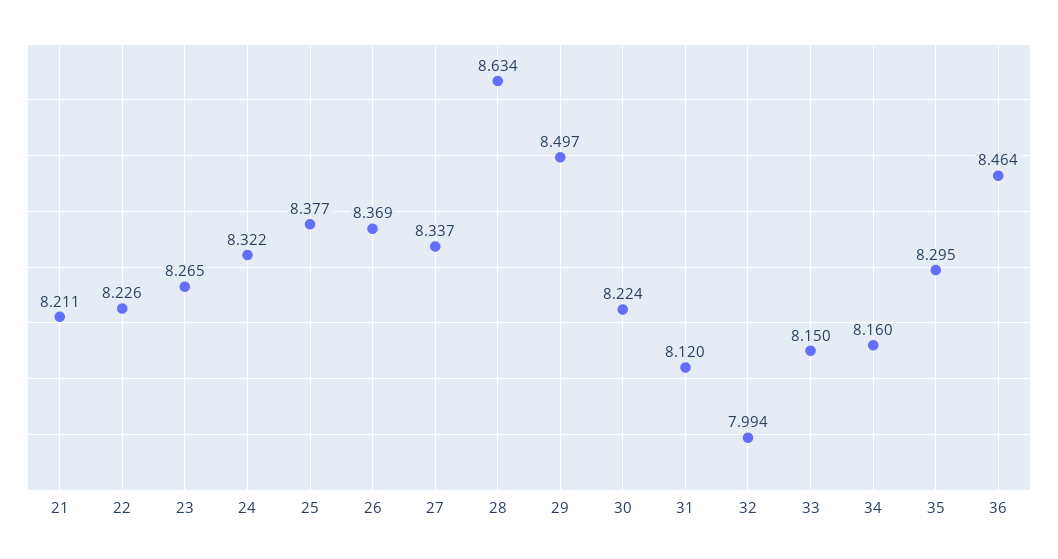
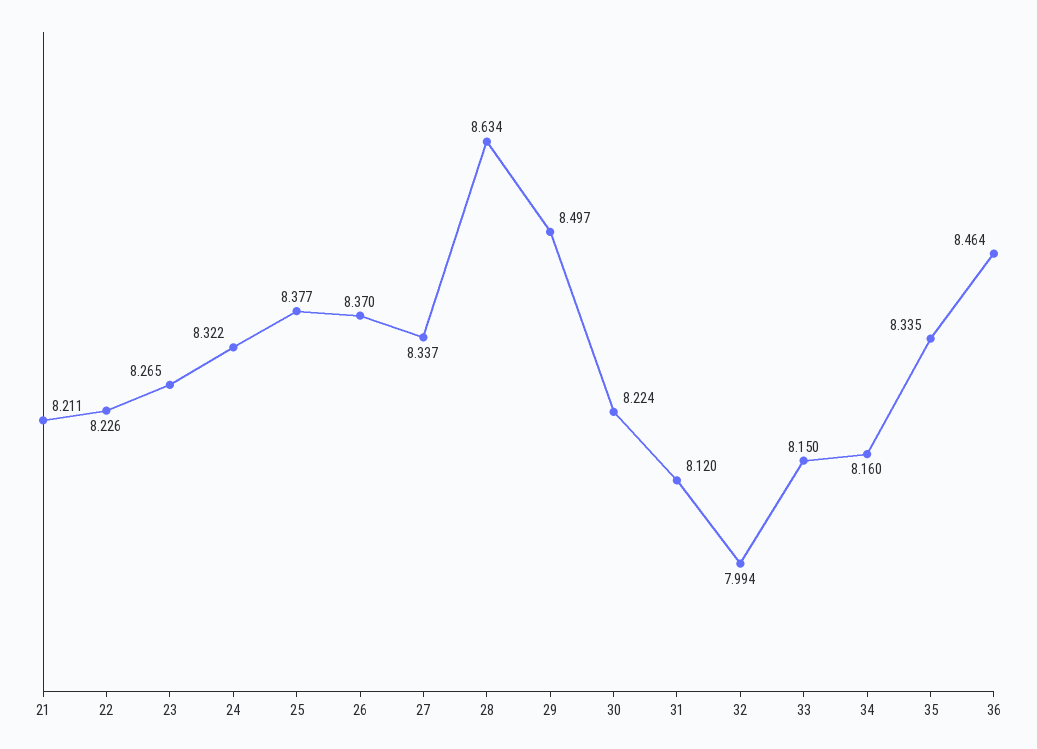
  {
    "21": 8.211,
    "22": 8.226,
    "23": 8.265,
    "24": 8.322,
    "25": 8.377,
-   "26": 8.369,
+   "26": 8.37,
    "27": 8.337,
    "28": 8.634,
    "29": 8.497,
    "30": 8.224,
    "31": 8.12,
    "32": 7.994,
    "33": 8.15,
    "34": 8.16,
-   "35": 8.295,
+   "35": 8.335,
    "36": 8.464
  }

